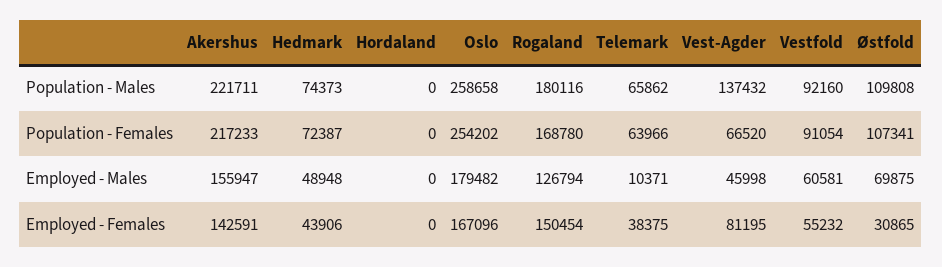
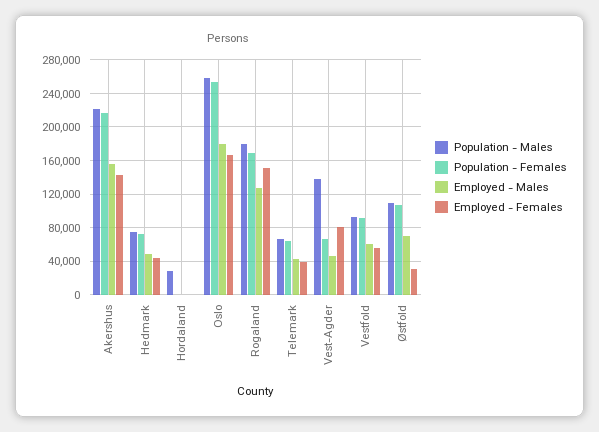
  {
    "Population - Males": {
      "Akershus": 221711,
      "Hedmark": 74373,
-     "Hordaland": 0,
+     "Hordaland": 30000,
      "Oslo": 258658,
      "Rogaland": 180116,
      "Telemark": 65862,
      "Vest-Agder": 137432,
      "Vestfold": 92160,
      "Østfold": 109808
    },
    "Population - Females": {
      "Akershus": 217233,
      "Hedmark": 72387,
      "Hordaland": 0,
      "Oslo": 254202,
      "Rogaland": 168780,
      "Telemark": 63966,
      "Vest-Agder": 66520,
      "Vestfold": 91054,
      "Østfold": 107341
    },
    "Employed - Males": {
      "Akershus": 155947,
      "Hedmark": 48948,
      "Hordaland": 0,
      "Oslo": 179482,
      "Rogaland": 126794,
-     "Telemark": 10371,
+     "Telemark": 40000,
      "Vest-Agder": 45998,
      "Vestfold": 60581,
      "Østfold": 69875
    },
    "Employed - Females": {
      "Akershus": 142591,
      "Hedmark": 43906,
      "Hordaland": 0,
      "Oslo": 167096,
      "Rogaland": 150454,
      "Telemark": 38375,
      "Vest-Agder": 81195,
      "Vestfold": 55232,
      "Østfold": 30865
    }
  }

